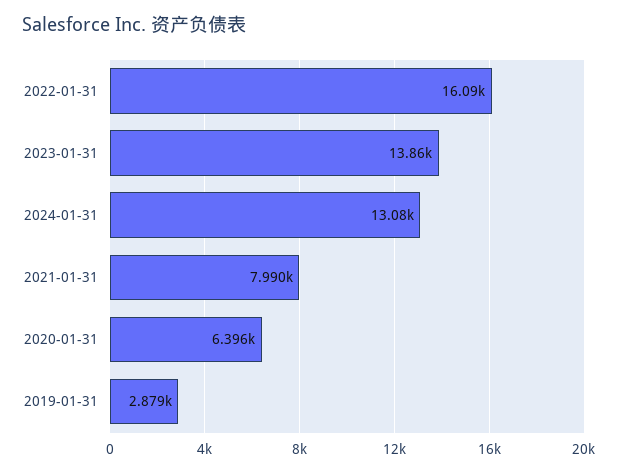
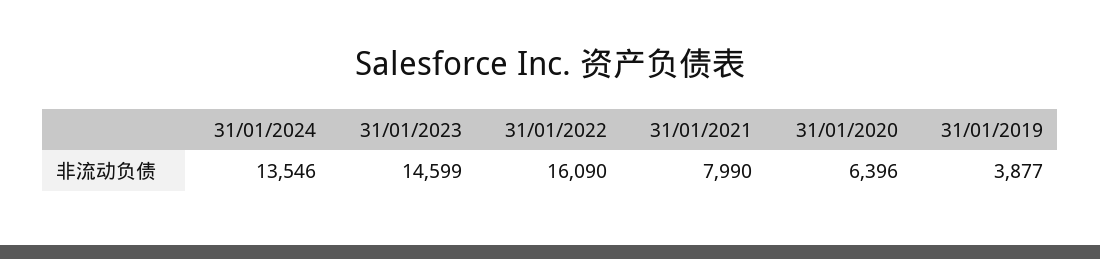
  {
    "2022-01-31": 16090,
-   "2023-01-31": 13860,
+   "2023-01-31": 14599,
-   "2024-01-31": 13080,
+   "2024-01-31": 13546,
    "2021-01-31": 7990,
    "2020-01-31": 6396,
-   "2019-01-31": 2879
+   "2019-01-31": 3877
  }

